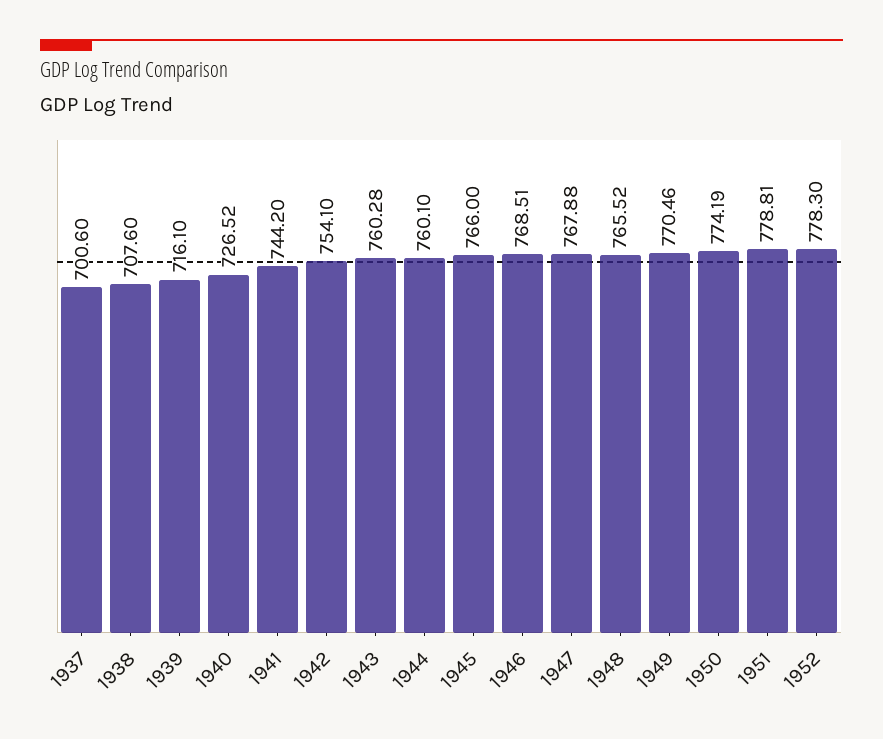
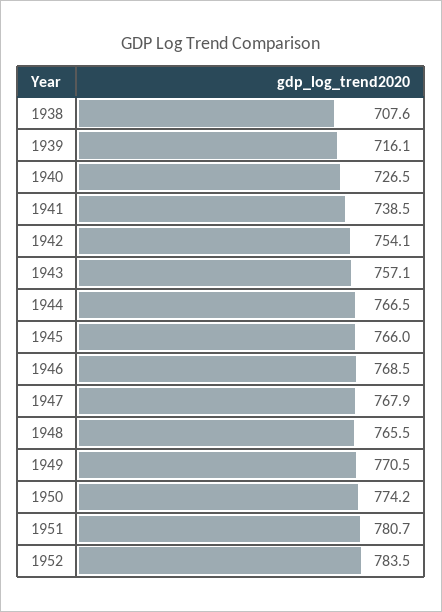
  {
-   "1937": 700.6,
    "1938": 707.6,
    "1939": 716.1,
    "1940": 726.52,
-   "1941": 744.2,
+   "1941": 738.5,
    "1942": 754.1,
-   "1943": 760.28,
+   "1943": 757.1,
-   "1944": 760.1,
+   "1944": 766.5,
    "1945": 766,
    "1946": 768.51,
    "1947": 767.88,
    "1948": 765.52,
    "1949": 770.46,
    "1950": 774.19,
-   "1951": 778.81,
+   "1951": 780.7,
-   "1952": 778.3
+   "1952": 783.5
  }

